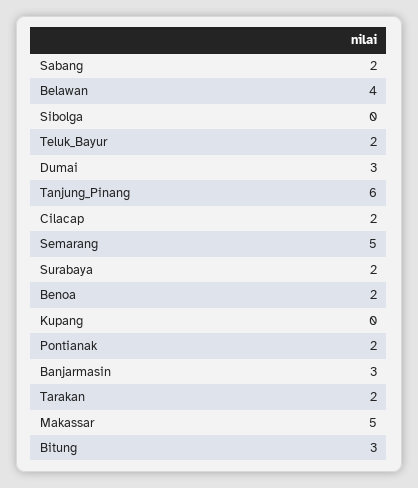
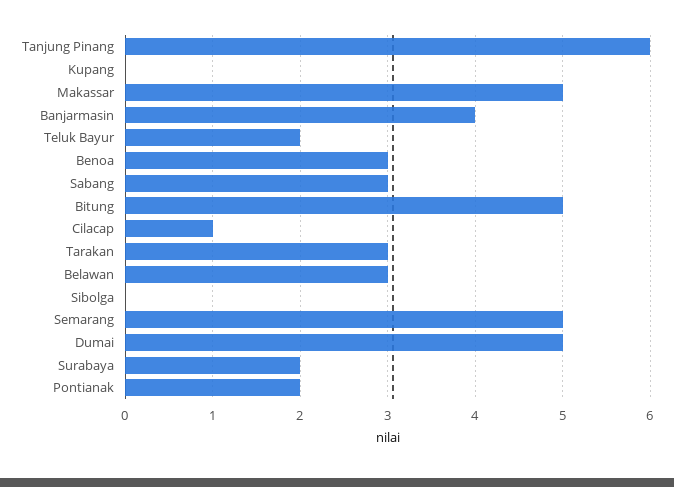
  {
-   "Sabang": 2,
+   "Sabang": 3,
-   "Belawan": 4,
+   "Belawan": 3,
    "Sibolga": 0,
    "Teluk_Bayur": 2,
-   "Dumai": 3,
+   "Dumai": 5,
    "Tanjung_Pinang": 6,
-   "Cilacap": 2,
+   "Cilacap": 1,
    "Semarang": 5,
    "Surabaya": 2,
-   "Benoa": 2,
+   "Benoa": 3,
    "Kupang": 0,
    "Pontianak": 2,
-   "Banjarmasin": 3,
+   "Banjarmasin": 4,
-   "Tarakan": 2,
+   "Tarakan": 3,
    "Makassar": 5,
-   "Bitung": 3
+   "Bitung": 5
  }

